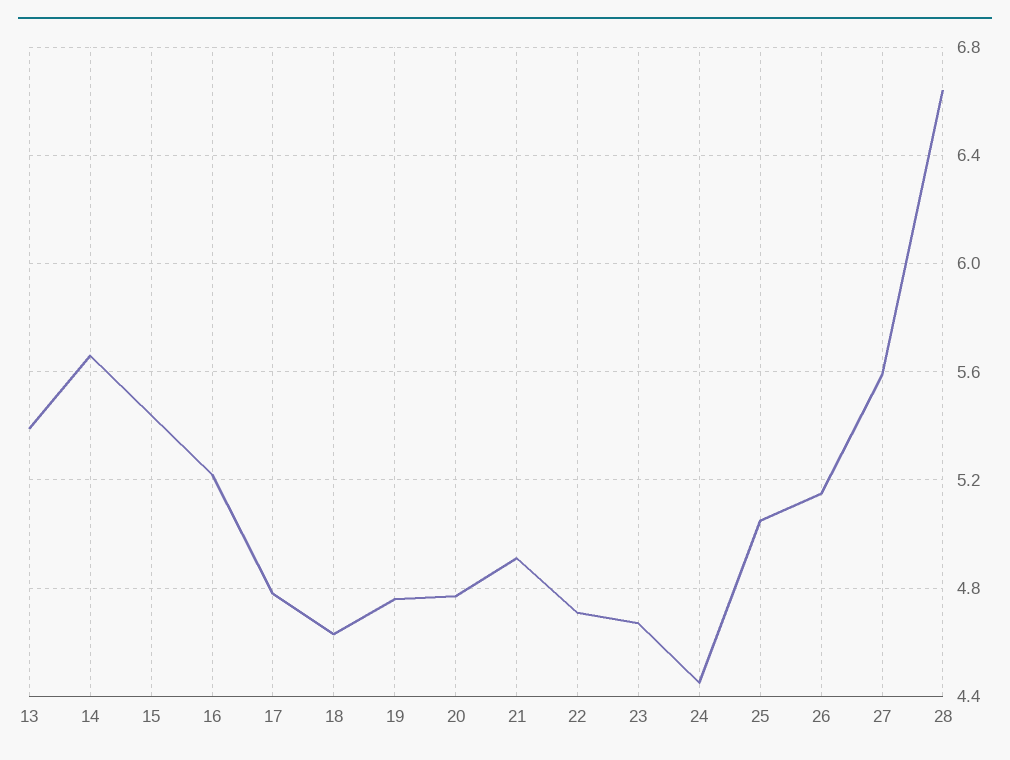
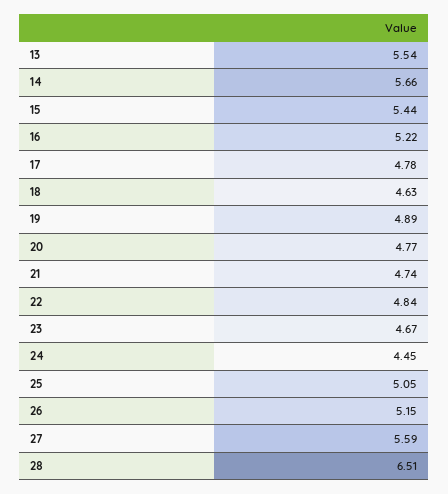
  {
-   "13": 5.4,
+   "13": 5.54,
    "14": 5.66,
    "15": 5.44,
    "16": 5.22,
    "17": 4.78,
    "18": 4.63,
-   "19": 4.75,
+   "19": 4.89,
    "20": 4.77,
-   "21": 4.9,
+   "21": 4.74,
-   "22": 4.7,
+   "22": 4.84,
    "23": 4.67,
    "24": 4.45,
    "25": 5.05,
    "26": 5.15,
    "27": 5.59,
-   "28": 6.65
+   "28": 6.51
  }

